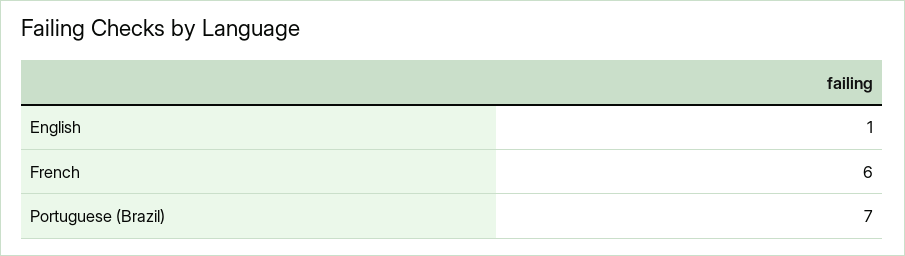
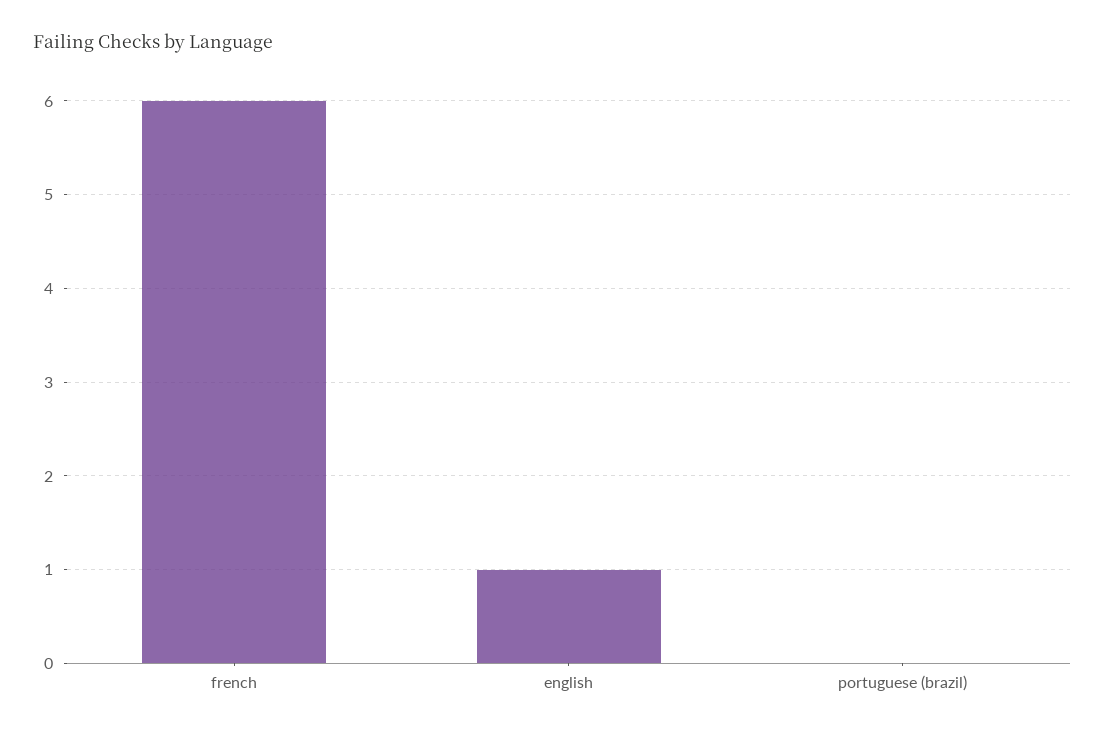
  {
    "English": 1,
    "French": 6,
-   "Portuguese (Brazil)": 7
+   "Portuguese (Brazil)": 0
  }

